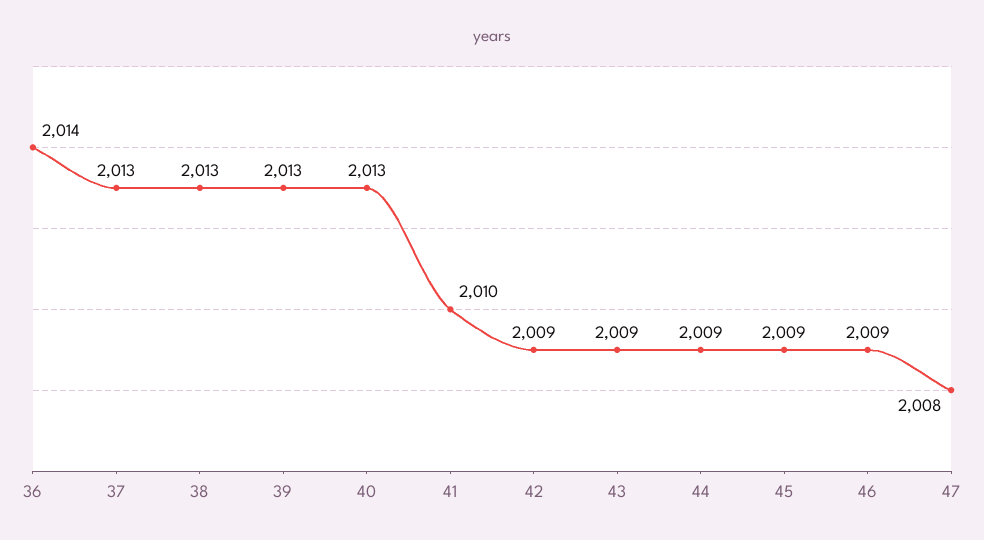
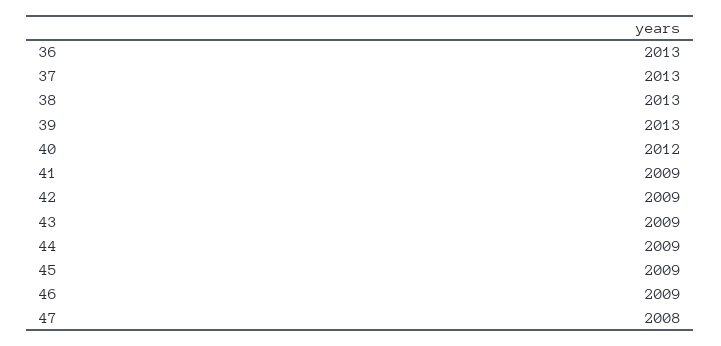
  {
-   "36": 2014,
+   "36": 2013,
    "37": 2013,
    "38": 2013,
    "39": 2013,
-   "40": 2013,
+   "40": 2012,
-   "41": 2010,
+   "41": 2009,
    "42": 2009,
    "43": 2009,
    "44": 2009,
    "45": 2009,
    "46": 2009,
    "47": 2008
  }

